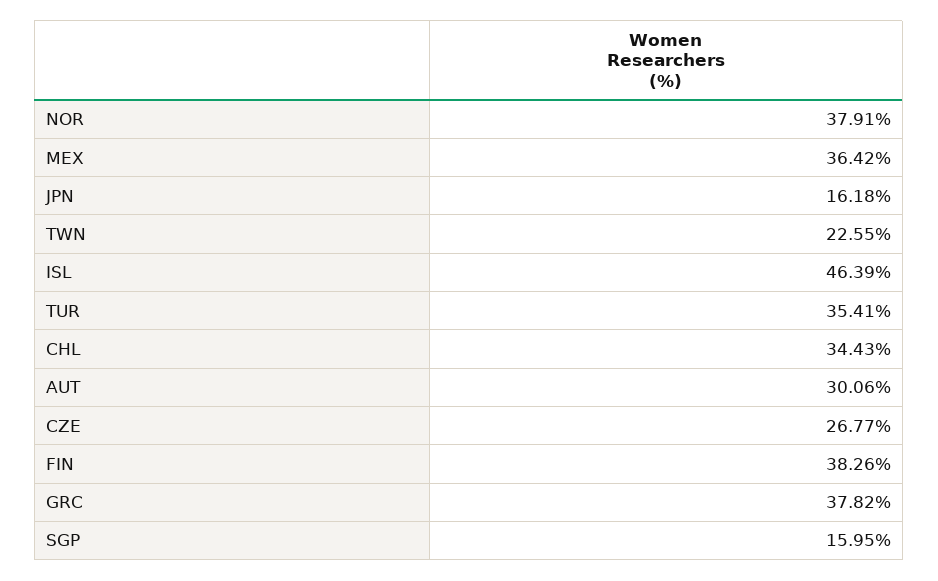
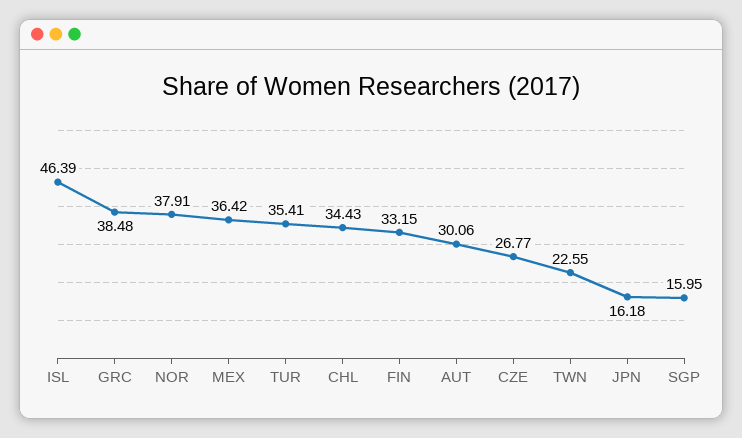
  {
    "NOR": 37.91,
    "MEX": 36.42,
    "JPN": 16.18,
    "TWN": 22.55,
    "ISL": 46.39,
    "TUR": 35.41,
    "CHL": 34.43,
    "AUT": 30.06,
    "CZE": 26.77,
-   "FIN": 38.26,
+   "FIN": 33.15,
-   "GRC": 37.82,
+   "GRC": 38.48,
    "SGP": 15.95
  }

